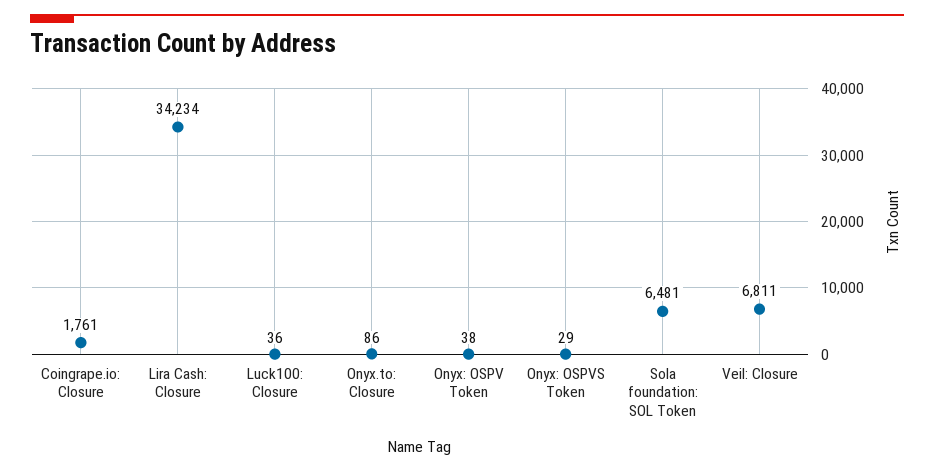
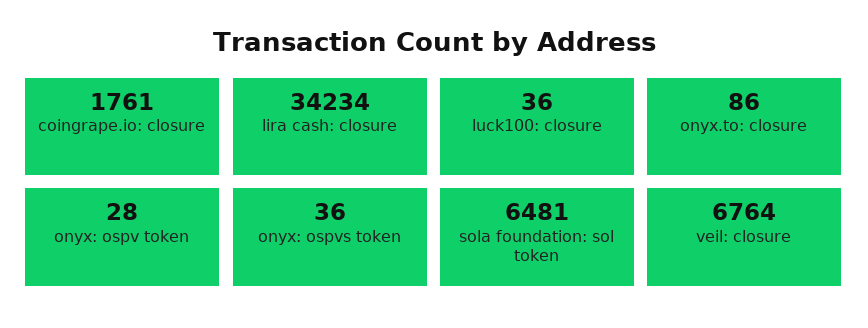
  {
    "Coingrape.io: Closure": 1761,
    "Lira Cash: Closure": 34234,
    "Luck100: Closure": 36,
    "Onyx.to: Closure": 86,
-   "Onyx: OSPV Token": 38,
+   "Onyx: OSPV Token": 28,
-   "Onyx: OSPVS Token": 29,
+   "Onyx: OSPVS Token": 36,
    "Sola foundation: SOL Token": 6481,
-   "Veil: Closure": 6811
+   "Veil: Closure": 6764
  }

